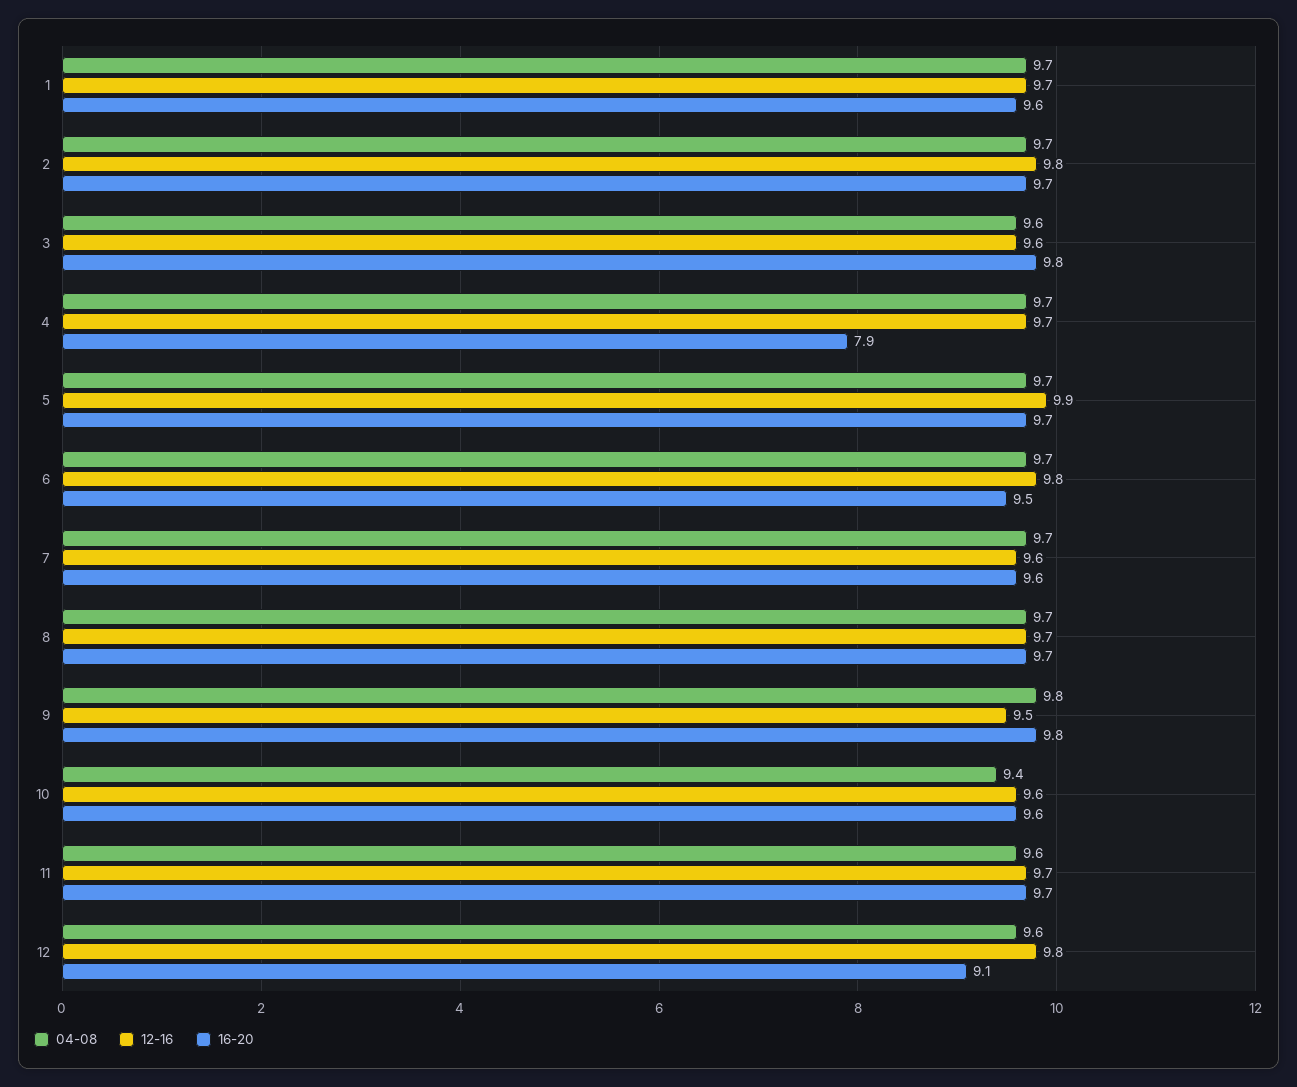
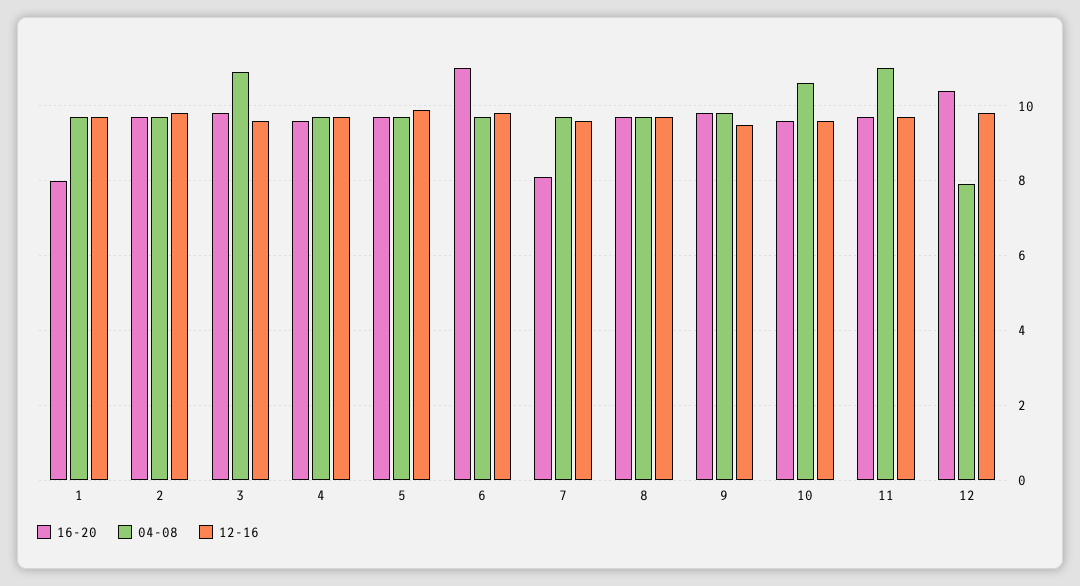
  {
    "04-08": {
      "1": 9.7,
      "2": 9.7,
-     "3": 9.6,
+     "3": 11,
      "4": 9.7,
      "5": 9.7,
      "6": 9.7,
      "7": 9.7,
      "8": 9.7,
      "9": 9.8,
-     "10": 9.4,
+     "10": 10.5,
-     "11": 9.6,
+     "11": 11,
-     "12": 9.6
+     "12": 8
    },
    "12-16": {
      "1": 9.7,
      "2": 9.8,
      "3": 9.6,
      "4": 9.7,
      "5": 9.9,
      "6": 9.8,
      "7": 9.6,
      "8": 9.7,
      "9": 9.5,
      "10": 9.6,
      "11": 9.7,
      "12": 9.8
    },
    "16-20": {
-     "1": 9.6,
+     "1": 8,
      "2": 9.7,
      "3": 9.8,
-     "4": 7.9,
+     "4": 9.5,
      "5": 9.7,
-     "6": 9.5,
+     "6": 11,
-     "7": 9.6,
+     "7": 8,
      "8": 9.7,
      "9": 9.8,
      "10": 9.6,
      "11": 9.7,
-     "12": 9.1
+     "12": 10.5
    }
  }

